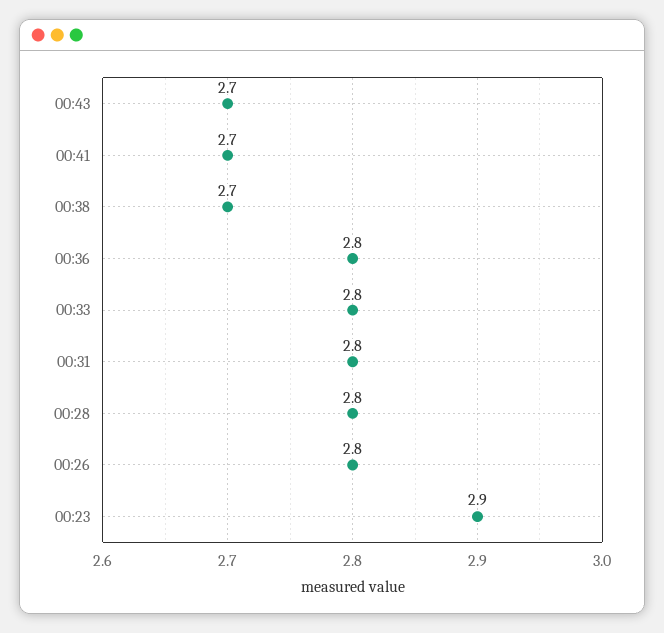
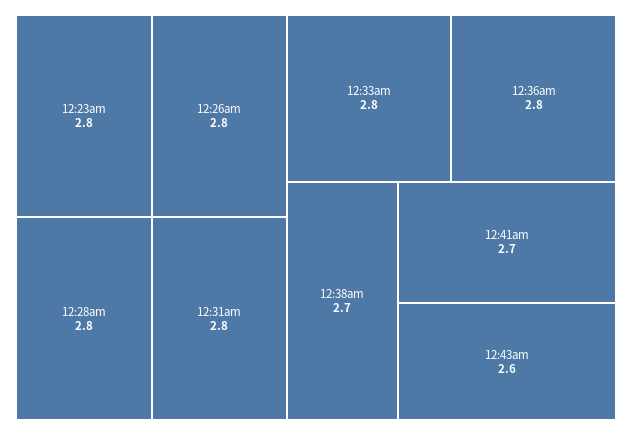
  {
-   "00:43": 2.7,
+   "00:43": 2.6,
    "00:41": 2.7,
    "00:38": 2.7,
    "00:36": 2.8,
    "00:33": 2.8,
    "00:31": 2.8,
    "00:28": 2.8,
    "00:26": 2.8,
-   "00:23": 2.9
+   "00:23": 2.8
  }

